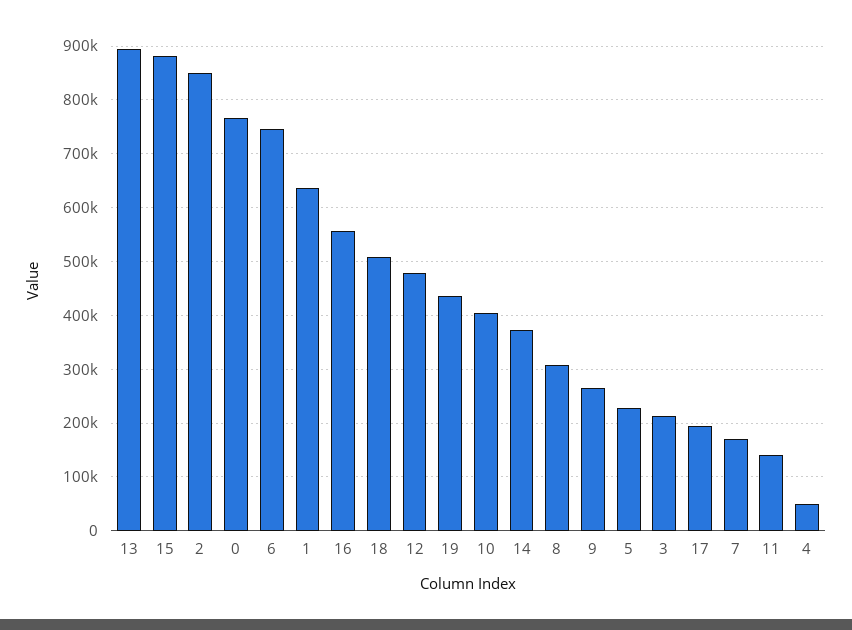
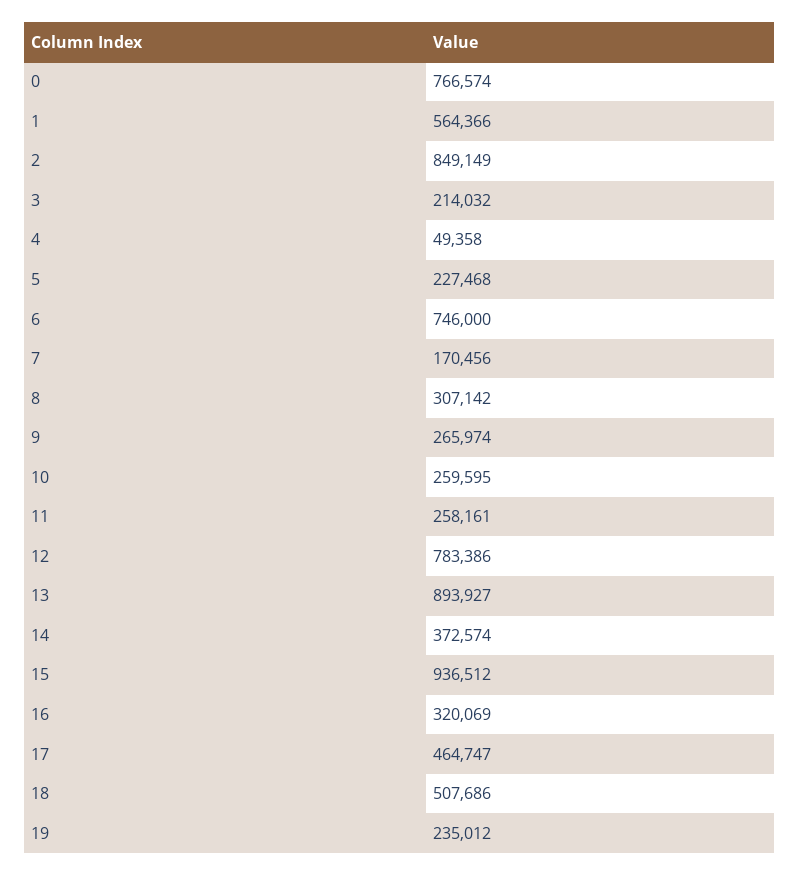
  {
    "13": 893927,
-   "15": 880000,
+   "15": 936512,
    "2": 849149,
    "0": 766574,
    "6": 746000,
-   "1": 640000,
+   "1": 564366,
-   "16": 560000,
+   "16": 320069,
    "18": 507686,
-   "12": 480000,
+   "12": 783386,
-   "19": 440000,
+   "19": 235012,
-   "10": 400000,
+   "10": 259595,
    "14": 372574,
    "8": 307142,
    "9": 265974,
    "5": 227468,
    "3": 214032,
-   "17": 200000,
+   "17": 464747,
    "7": 170456,
-   "11": 140000,
+   "11": 258161,
    "4": 49358
  }

